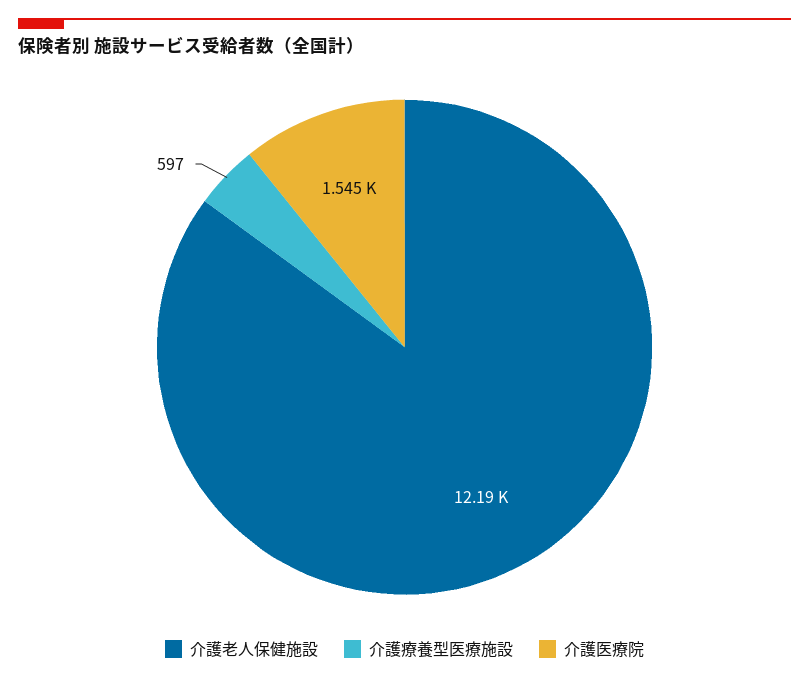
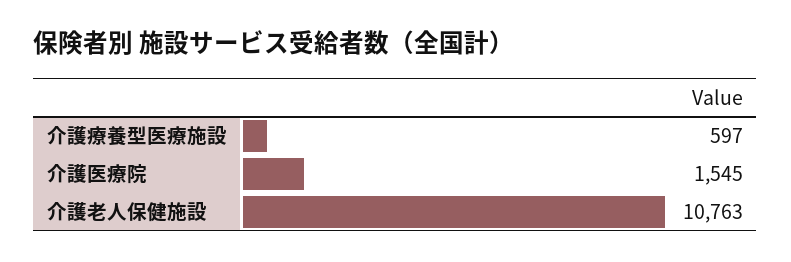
  {
-   "介護老人保健施設": 12190,
+   "介護老人保健施設": 10763,
    "介護療養型医療施設": 597,
    "介護医療院": 1545
  }

